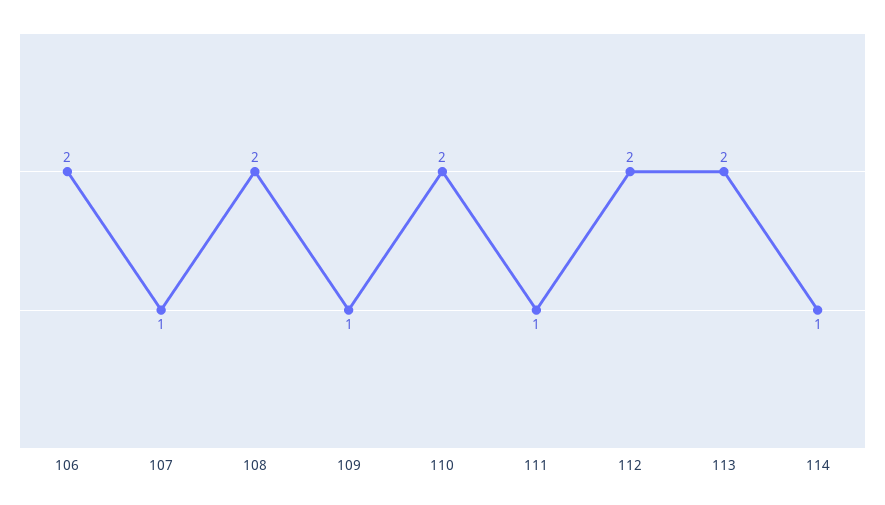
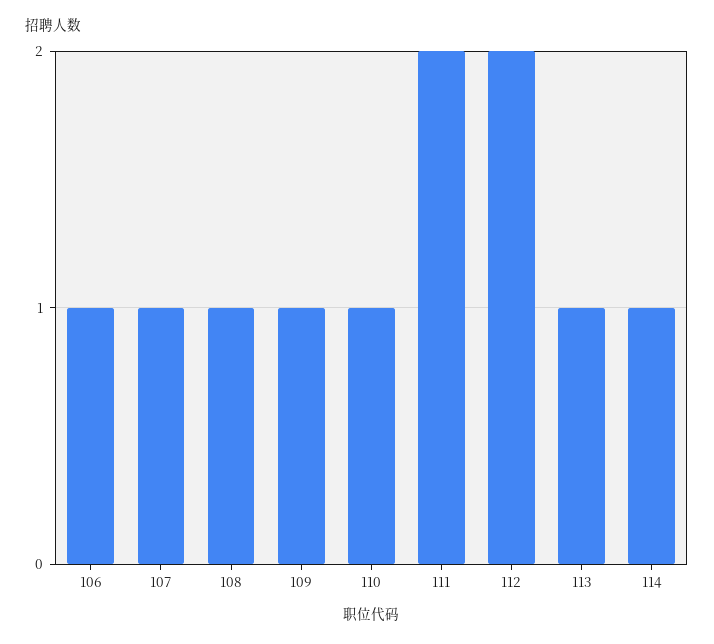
  {
-   "106": 2,
+   "106": 1,
    "107": 1,
-   "108": 2,
+   "108": 1,
    "109": 1,
-   "110": 2,
+   "110": 1,
-   "111": 1,
+   "111": 2,
    "112": 2,
-   "113": 2,
+   "113": 1,
    "114": 1
  }

